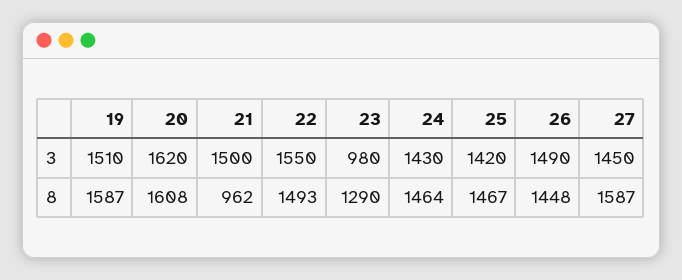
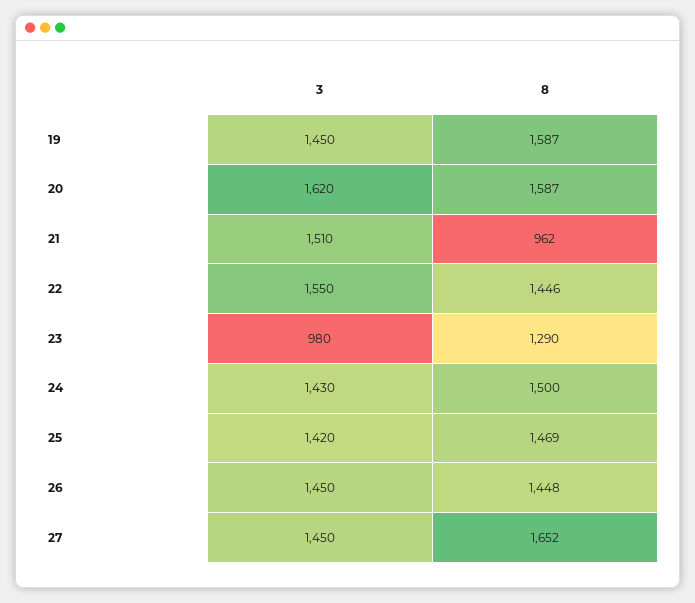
  {
    "19": {
-     "3": 1510,
+     "3": 1450,
      "8": 1587
    },
    "20": {
      "3": 1620,
-     "8": 1608
+     "8": 1587
    },
    "21": {
-     "3": 1500,
+     "3": 1510,
      "8": 962
    },
    "22": {
      "3": 1550,
-     "8": 1493
+     "8": 1446
    },
    "23": {
      "3": 980,
      "8": 1290
    },
    "24": {
      "3": 1430,
-     "8": 1464
+     "8": 1500
    },
    "25": {
      "3": 1420,
-     "8": 1467
+     "8": 1469
    },
    "26": {
-     "3": 1490,
+     "3": 1450,
      "8": 1448
    },
    "27": {
      "3": 1450,
-     "8": 1587
+     "8": 1652
    }
  }

